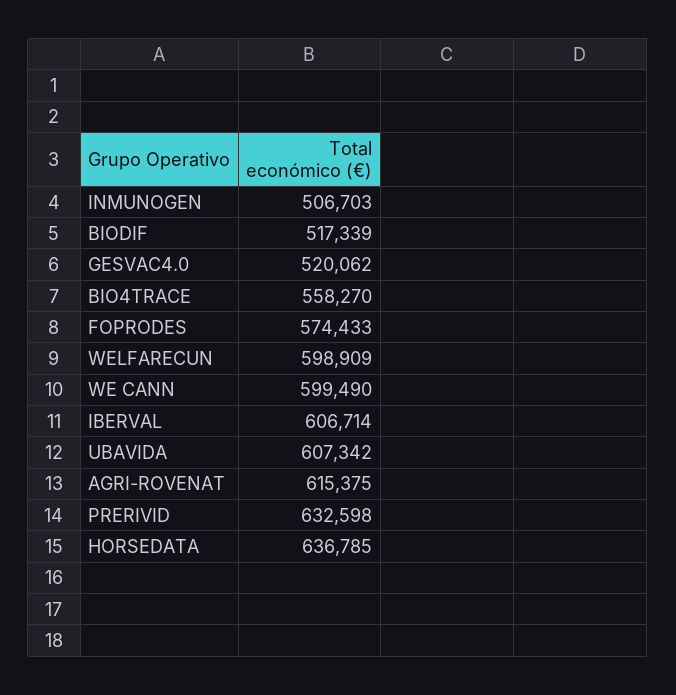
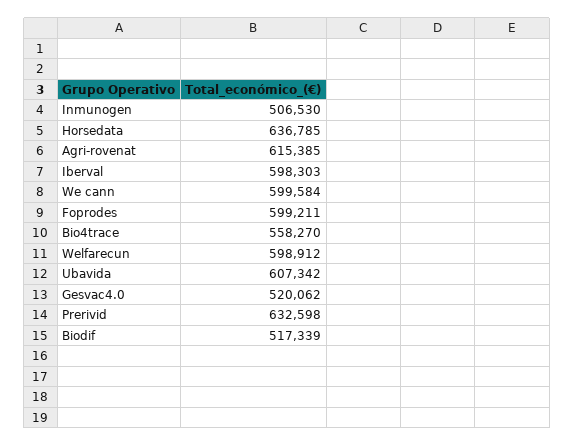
  {
-   "INMUNOGEN": 506703,
+   "INMUNOGEN": 506530,
    "BIODIF": 517339,
    "GESVAC4.0": 520062,
    "BIO4TRACE": 558270,
-   "FOPRODES": 574433,
+   "FOPRODES": 599211,
-   "WELFARECUN": 598909,
+   "WELFARECUN": 598912,
-   "WE CANN": 599490,
+   "WE CANN": 599584,
-   "IBERVAL": 606714,
+   "IBERVAL": 598303,
    "UBAVIDA": 607342,
-   "AGRI-ROVENAT": 615375,
+   "AGRI-ROVENAT": 615385,
    "PRERIVID": 632598,
    "HORSEDATA": 636785
  }

